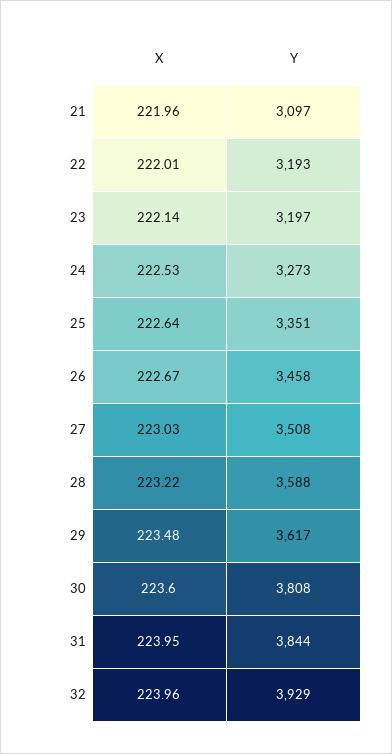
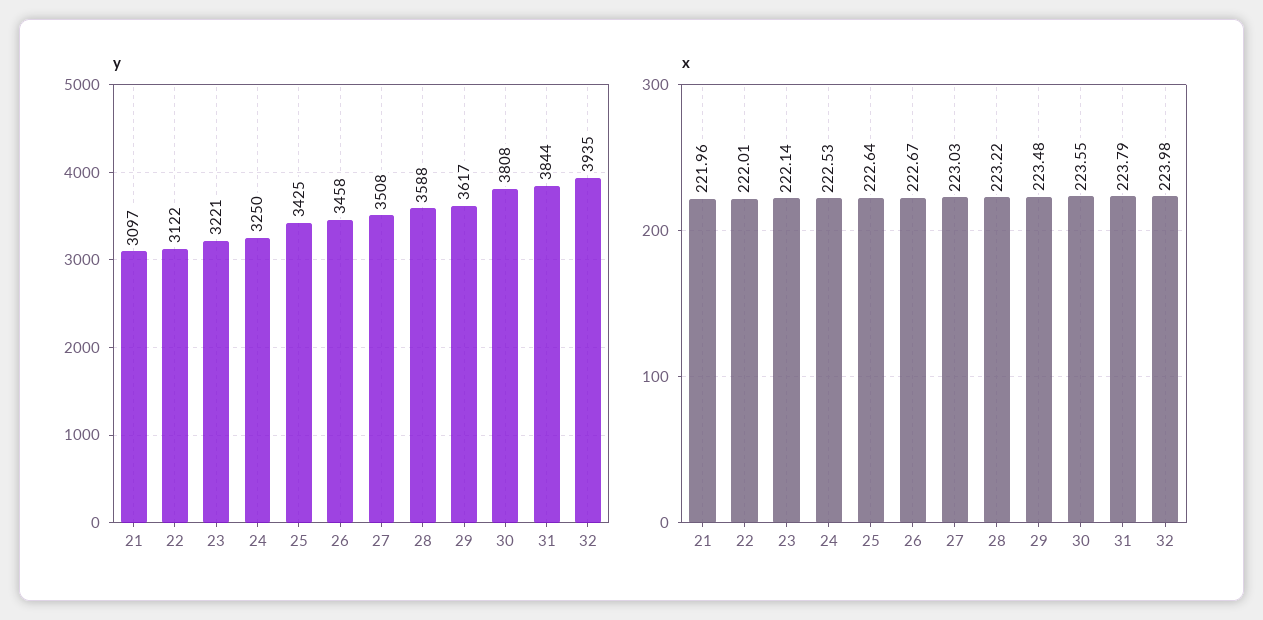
  {
    "X": {
      "21": 221.96,
      "22": 222.01,
      "23": 222.14,
      "24": 222.53,
      "25": 222.64,
      "26": 222.67,
      "27": 223.03,
      "28": 223.22,
      "29": 223.48,
-     "30": 223.6,
+     "30": 223.55,
-     "31": 223.95,
+     "31": 223.79,
-     "32": 223.96
+     "32": 223.98
    },
    "Y": {
      "21": 3097,
-     "22": 3193,
+     "22": 3122,
-     "23": 3197,
+     "23": 3221,
-     "24": 3273,
+     "24": 3250,
-     "25": 3351,
+     "25": 3425,
      "26": 3458,
      "27": 3508,
      "28": 3588,
      "29": 3617,
      "30": 3808,
      "31": 3844,
-     "32": 3929
+     "32": 3935
    }
  }

